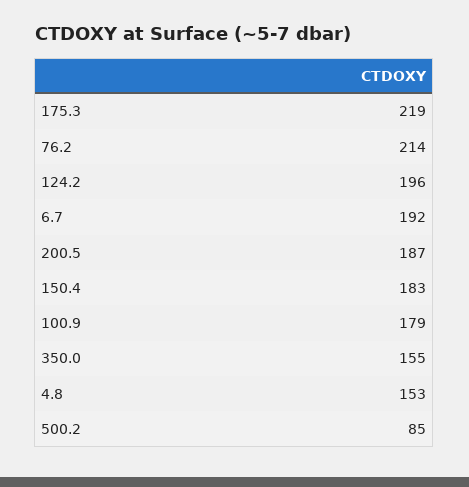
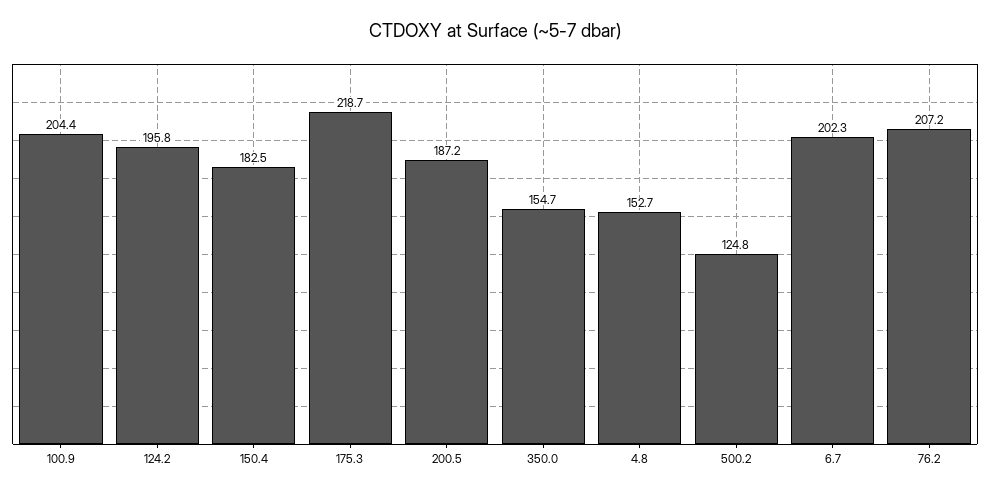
  {
    "175.3": 218.7,
-   "76.2": 214,
+   "76.2": 207.2,
    "124.2": 195.8,
-   "6.7": 192,
+   "6.7": 202.3,
    "200.5": 187.2,
    "150.4": 182.5,
-   "100.9": 179,
+   "100.9": 204.4,
    "350.0": 154.7,
    "4.8": 152.7,
-   "500.2": 85
+   "500.2": 124.8
  }

